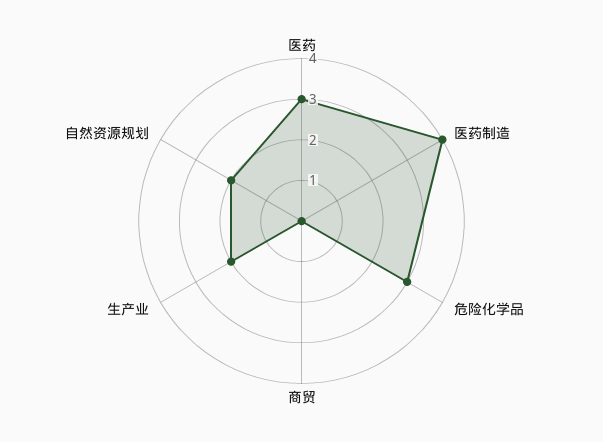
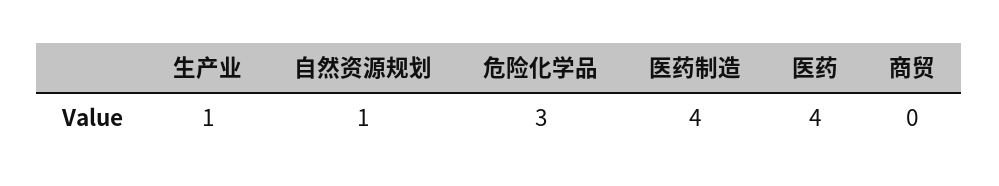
  {
-   "医药": 3,
+   "医药": 4,
    "医药制造": 4,
    "危险化学品": 3,
    "商贸": 0,
-   "生产业": 2,
+   "生产业": 1,
-   "自然资源规划": 2
+   "自然资源规划": 1
  }

